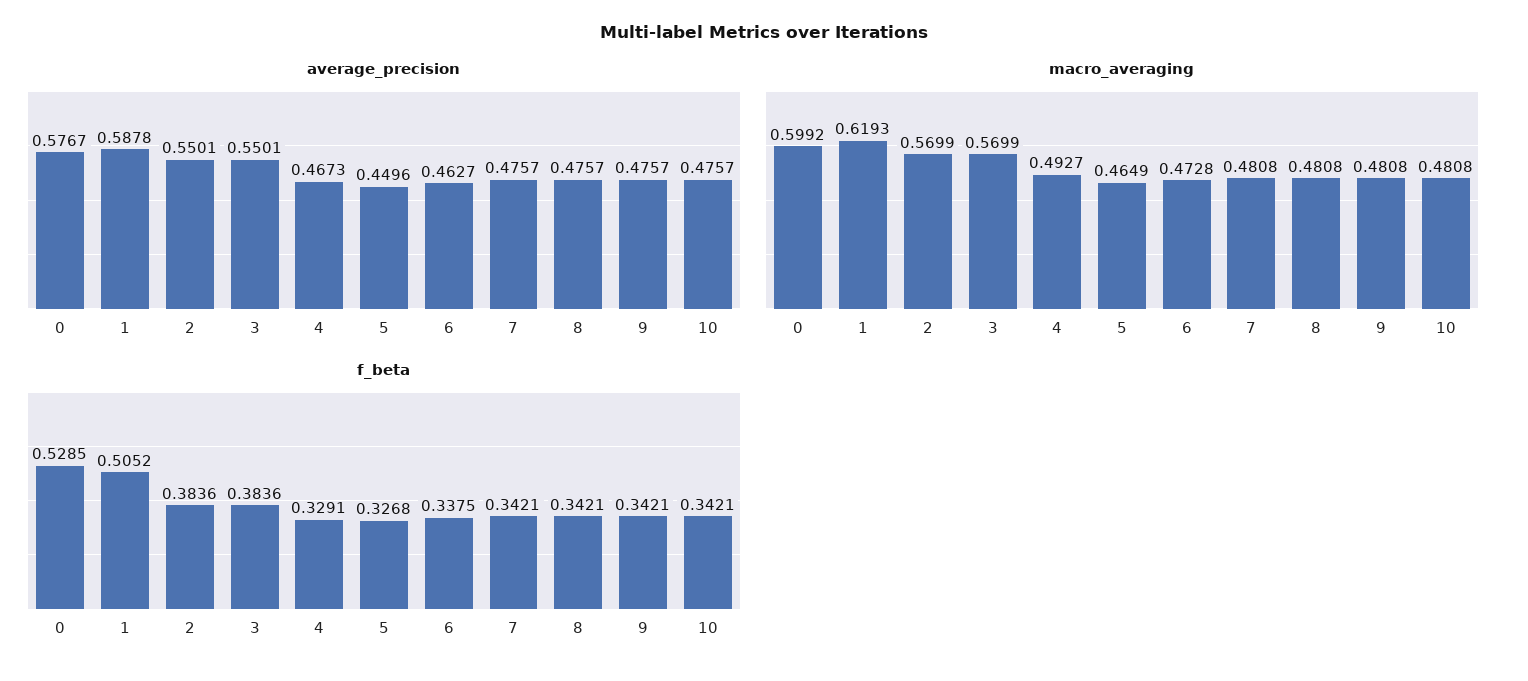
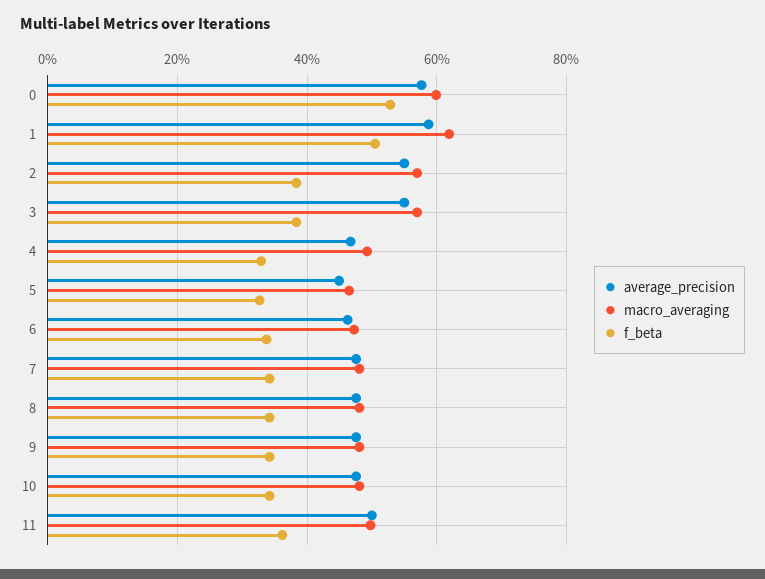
  {
    "average_precision": {
      "0": 0.5767,
      "1": 0.5878,
      "2": 0.5501,
      "3": 0.5501,
      "4": 0.4673,
      "5": 0.4496,
      "6": 0.4627,
      "7": 0.4757,
      "8": 0.4757,
      "9": 0.4757,
-     "10": 0.4757
+     "10": 0.4757,
+     "11": 0.5
    },
    "macro_averaging": {
      "0": 0.5992,
      "1": 0.6193,
      "2": 0.5699,
      "3": 0.5699,
      "4": 0.4927,
      "5": 0.4649,
      "6": 0.4728,
      "7": 0.4808,
      "8": 0.4808,
      "9": 0.4808,
-     "10": 0.4808
+     "10": 0.4808,
+     "11": 0.5
    },
    "f_beta": {
      "0": 0.5285,
      "1": 0.5052,
      "2": 0.3836,
      "3": 0.3836,
      "4": 0.3291,
      "5": 0.3268,
      "6": 0.3375,
      "7": 0.3421,
      "8": 0.3421,
      "9": 0.3421,
-     "10": 0.3421
+     "10": 0.3421,
+     "11": 0.36
    }
  }

